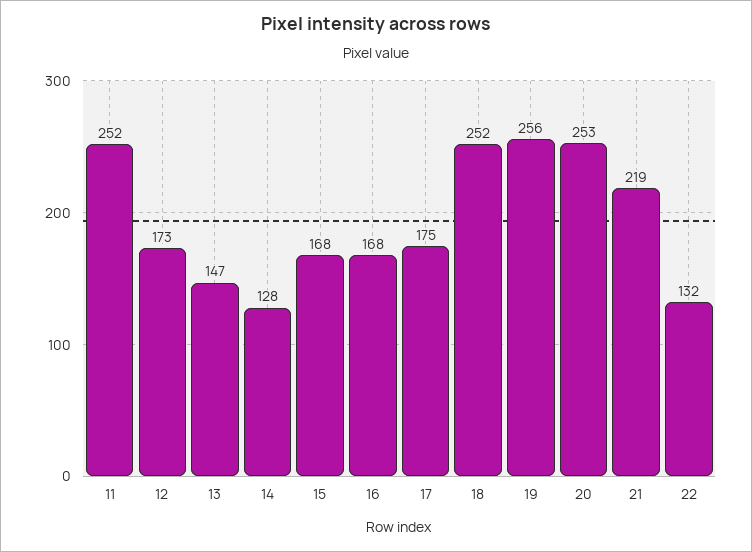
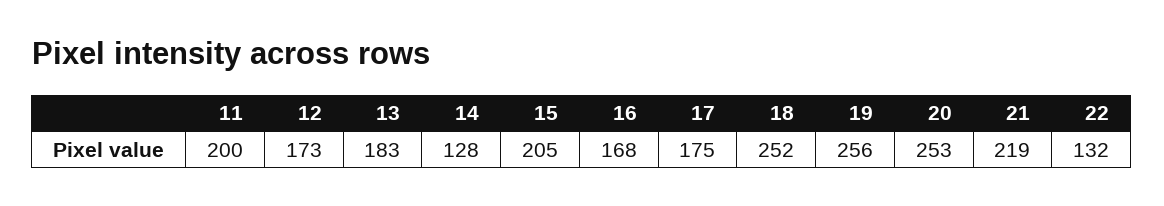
  {
-   "11": 252,
+   "11": 200,
    "12": 173,
-   "13": 147,
+   "13": 183,
    "14": 128,
-   "15": 168,
+   "15": 205,
    "16": 168,
    "17": 175,
    "18": 252,
    "19": 256,
    "20": 253,
    "21": 219,
    "22": 132
  }

